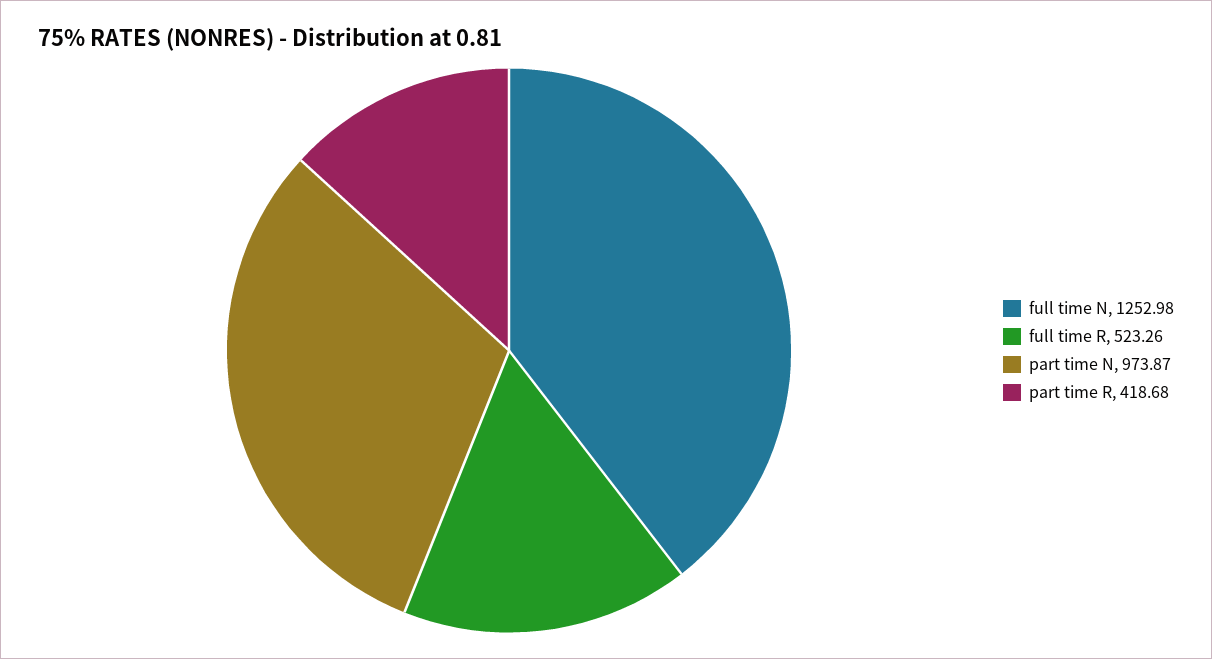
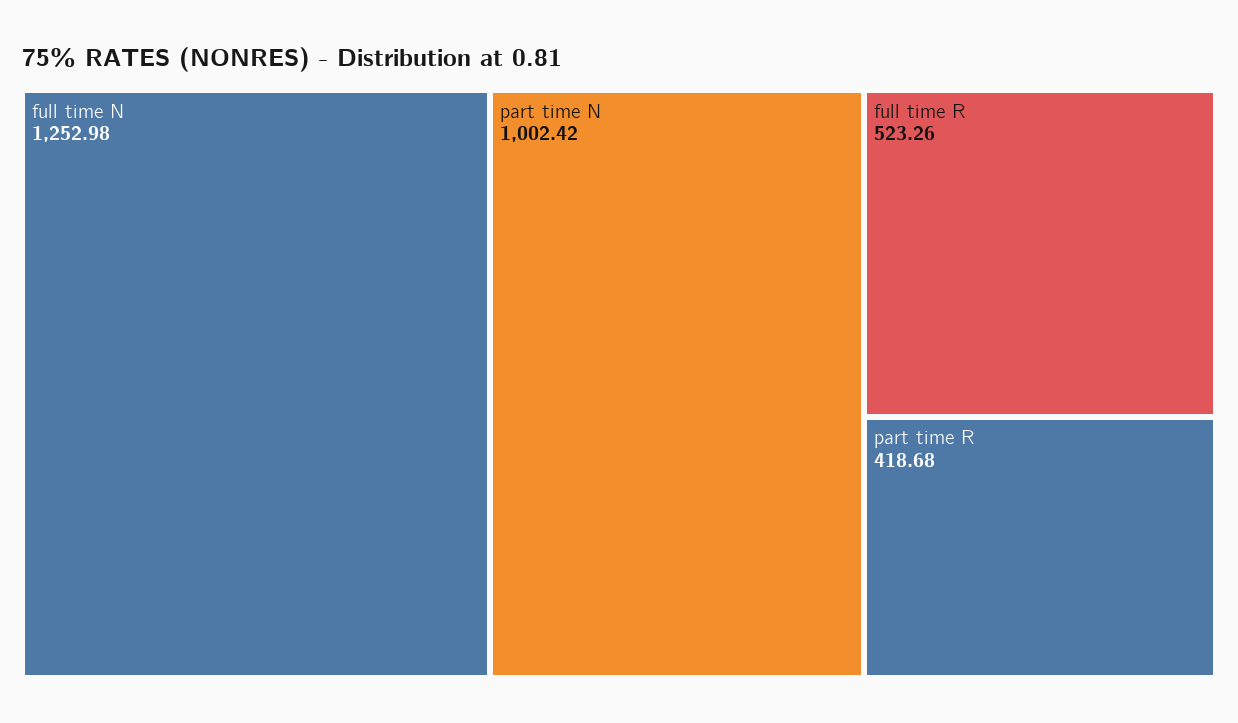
  {
    "full time N": 1252.98,
    "full time R": 523.26,
-   "part time N": 973.87,
+   "part time N": 1002.42,
    "part time R": 418.68
  }

